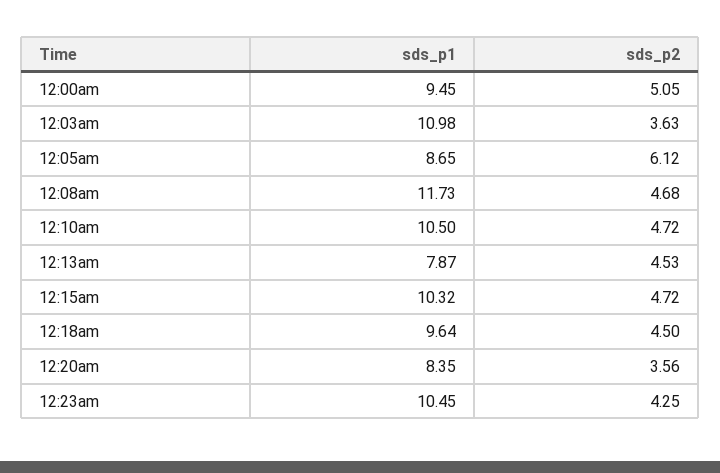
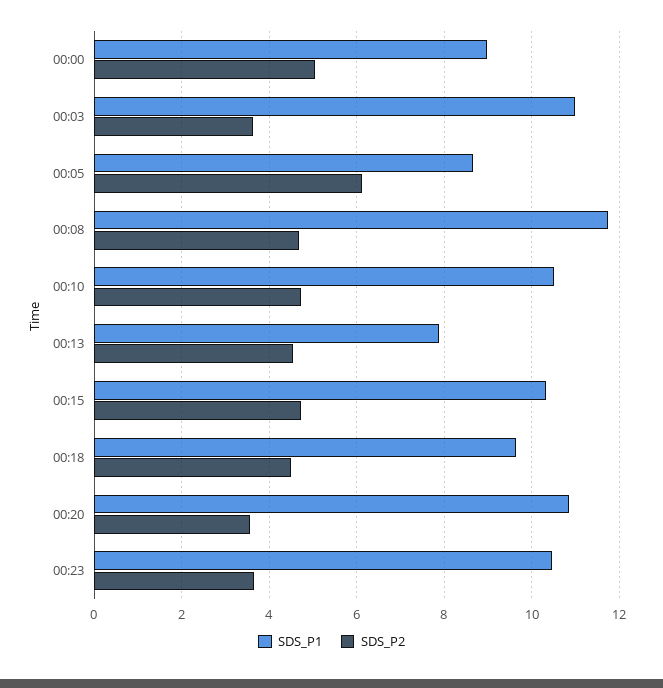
  {
    "sds_p1": {
-     "12:00am": 9.45,
+     "12:00am": 9,
      "12:03am": 10.98,
      "12:05am": 8.65,
      "12:08am": 11.73,
      "12:10am": 10.5,
      "12:13am": 7.87,
      "12:15am": 10.32,
      "12:18am": 9.64,
-     "12:20am": 8.35,
+     "12:20am": 10.8,
      "12:23am": 10.45
    },
    "sds_p2": {
      "12:00am": 5.05,
      "12:03am": 3.63,
      "12:05am": 6.12,
      "12:08am": 4.68,
      "12:10am": 4.72,
      "12:13am": 4.53,
      "12:15am": 4.72,
      "12:18am": 4.5,
      "12:20am": 3.56,
-     "12:23am": 4.25
+     "12:23am": 3.6
    }
  }

